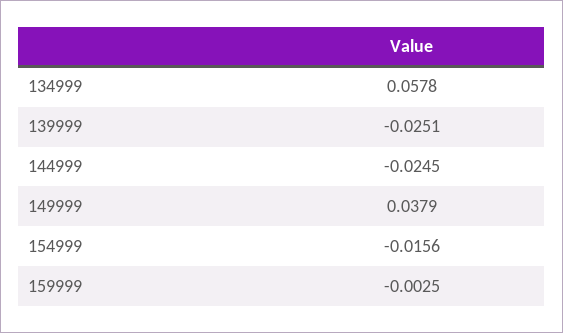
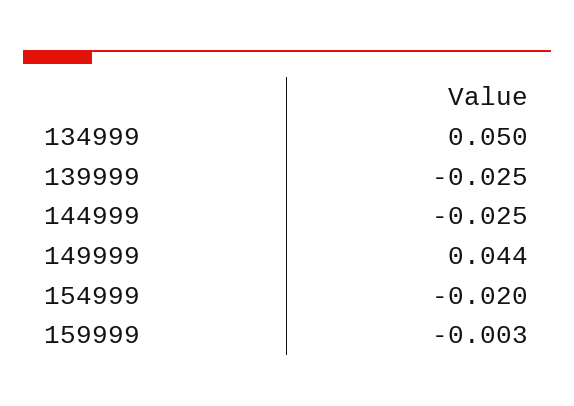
  {
-   "134999": 0.0578,
+   "134999": 0.05,
    "139999": -0.0251,
    "144999": -0.0245,
-   "149999": 0.0379,
+   "149999": 0.044,
-   "154999": -0.0156,
+   "154999": -0.02,
    "159999": -0.0025
  }

